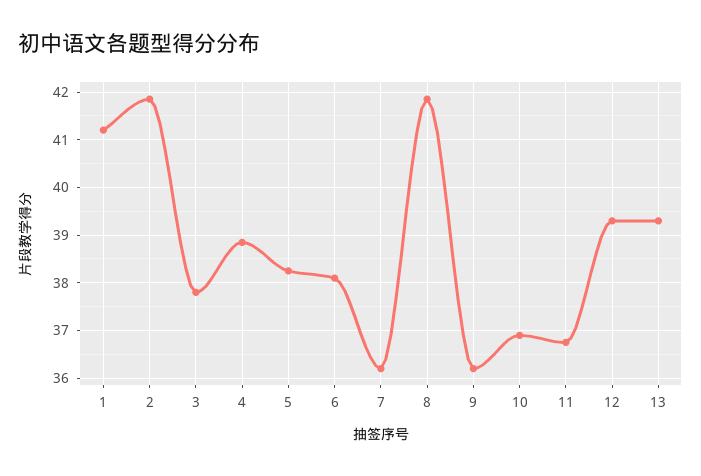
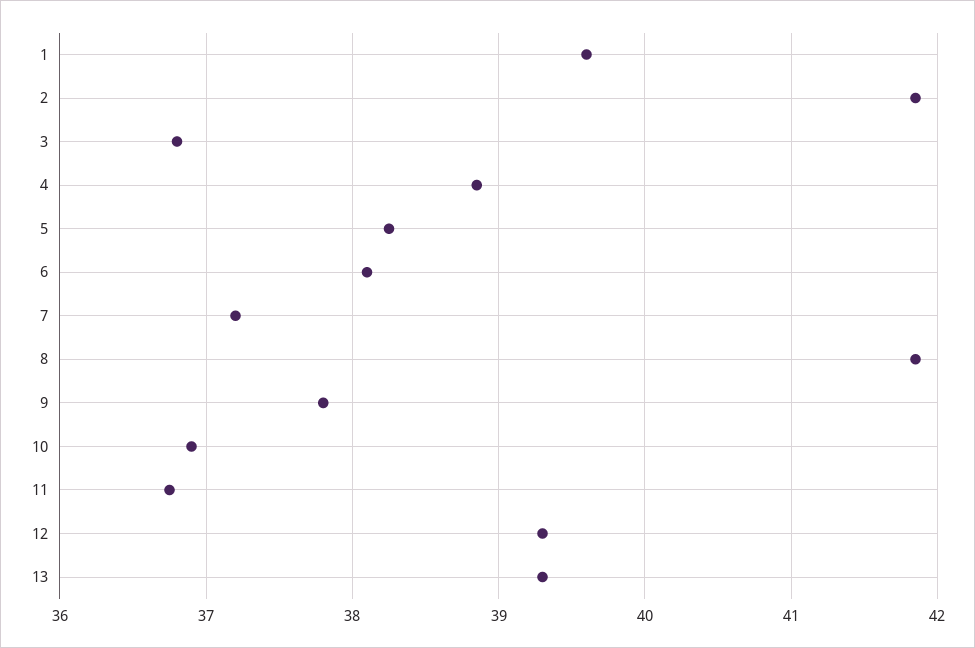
  {
-   "1": 41.2,
+   "1": 39.6,
    "2": 41.9,
-   "3": 37.8,
+   "3": 36.8,
    "4": 38.9,
    "5": 38.3,
    "6": 38.1,
-   "7": 36.2,
+   "7": 37.2,
    "8": 41.9,
-   "9": 36.2,
+   "9": 37.8,
    "10": 36.9,
    "11": 36.8,
    "12": 39.3,
    "13": 39.3
  }

